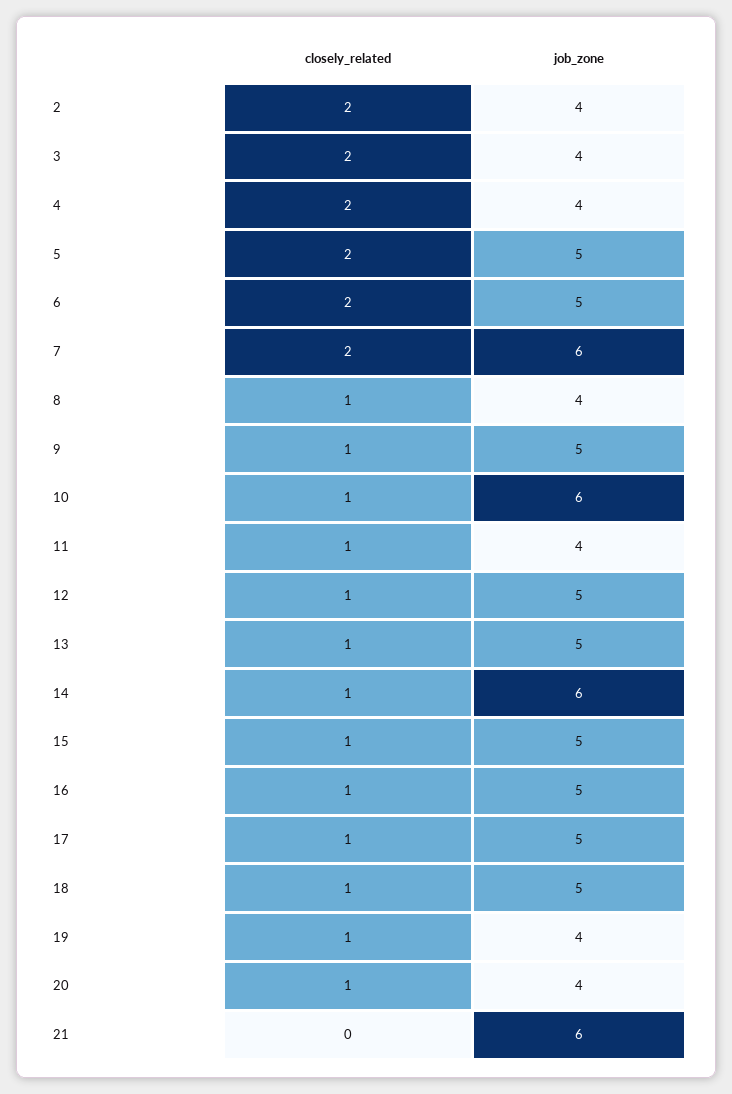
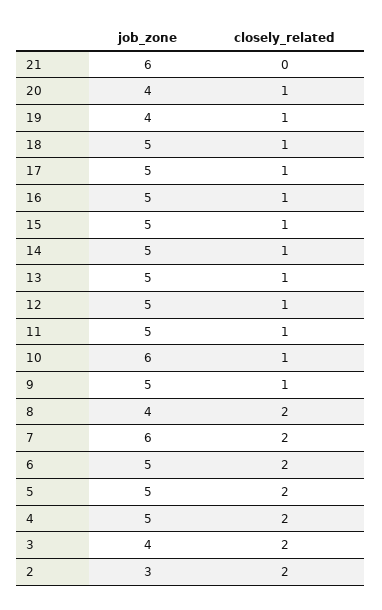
  {
    "closely_related": {
      "2": 2,
      "3": 2,
      "4": 2,
      "5": 2,
      "6": 2,
      "7": 2,
-     "8": 1,
+     "8": 2,
      "9": 1,
      "10": 1,
      "11": 1,
      "12": 1,
      "13": 1,
      "14": 1,
      "15": 1,
      "16": 1,
      "17": 1,
      "18": 1,
      "19": 1,
      "20": 1,
      "21": 0
    },
    "job_zone": {
-     "2": 4,
+     "2": 3,
      "3": 4,
-     "4": 4,
+     "4": 5,
      "5": 5,
      "6": 5,
      "7": 6,
      "8": 4,
      "9": 5,
      "10": 6,
-     "11": 4,
+     "11": 5,
      "12": 5,
      "13": 5,
-     "14": 6,
+     "14": 5,
      "15": 5,
      "16": 5,
      "17": 5,
      "18": 5,
      "19": 4,
      "20": 4,
      "21": 6
    }
  }

